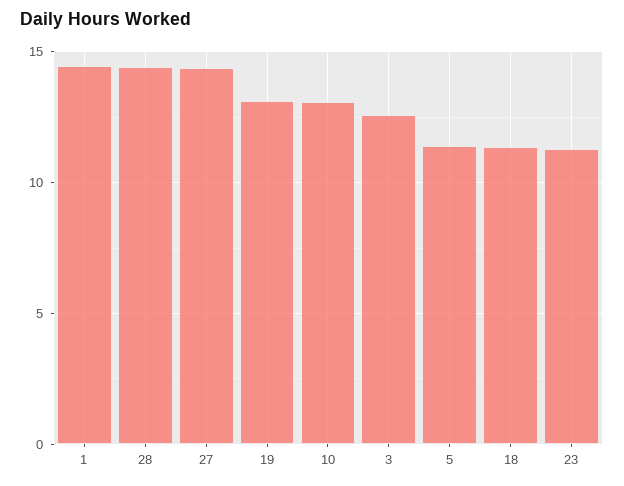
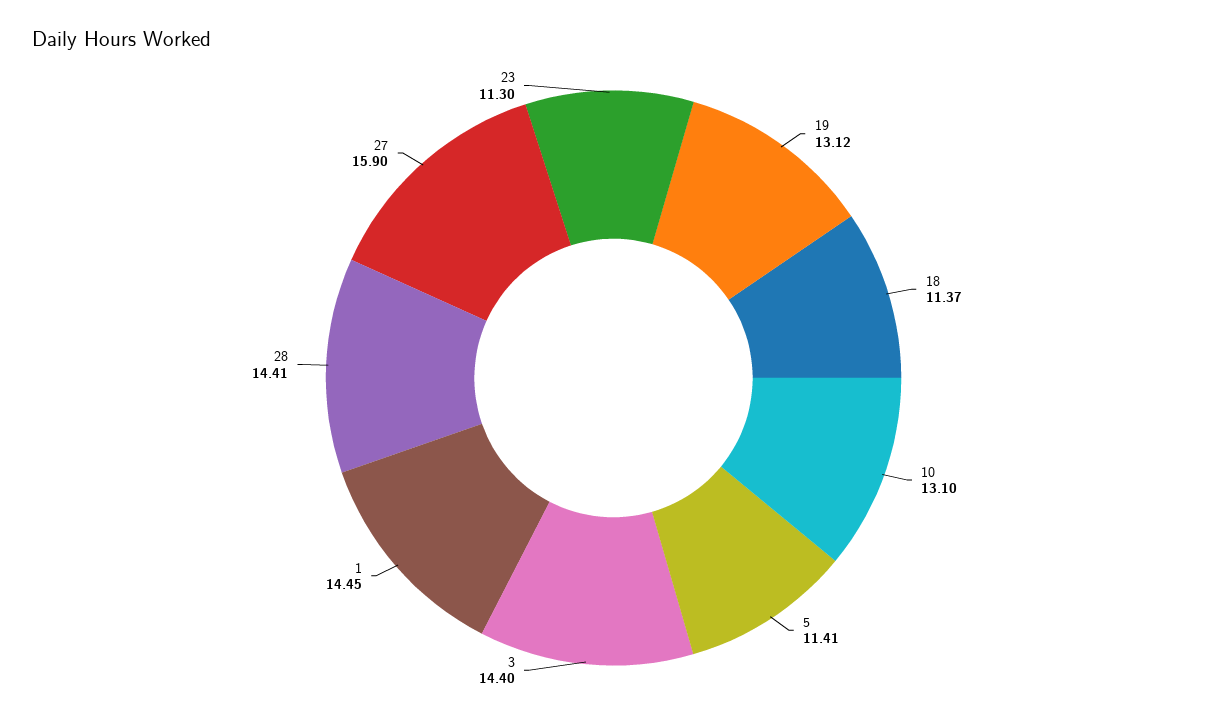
  {
    "1": 14.45,
    "28": 14.41,
-   "27": 14.5,
+   "27": 15.9,
    "19": 13.12,
    "10": 13.1,
-   "3": 12.5,
+   "3": 14.4,
    "5": 11.41,
    "18": 11.37,
    "23": 11.3
  }

